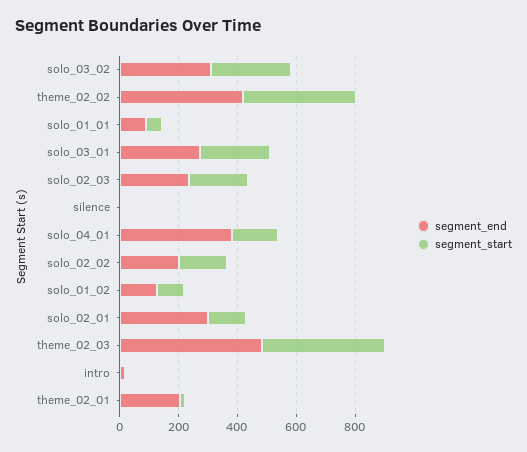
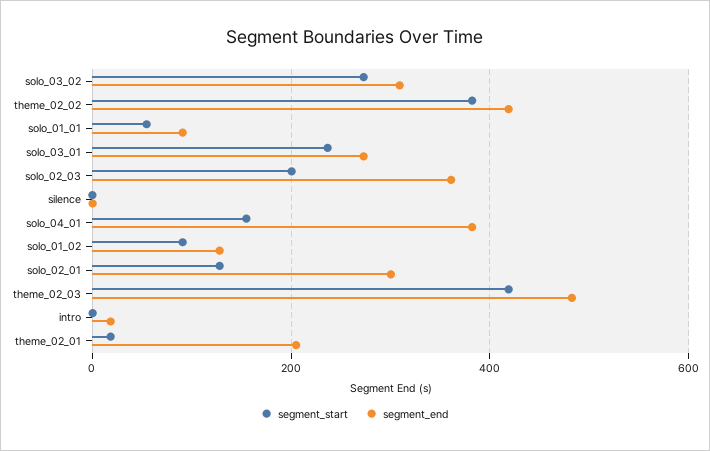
  {
    "segment_end": {
      "solo_03_02": 300,
      "theme_02_02": 420,
      "solo_01_01": 100,
      "solo_03_01": 280,
-     "solo_02_03": 250,
+     "solo_02_03": 360,
      "silence": 0,
      "solo_04_01": 380,
-     "solo_02_02": 200,
      "solo_01_02": 120,
      "solo_02_01": 300,
      "theme_02_03": 480,
      "intro": 20,
      "theme_02_01": 200
    },
    "segment_start": {
      "solo_03_02": 280,
      "theme_02_02": 380,
      "solo_01_01": 60,
      "solo_03_01": 240,
      "solo_02_03": 200,
      "silence": 0,
      "solo_04_01": 160,
-     "solo_02_02": 150,
      "solo_01_02": 100,
      "solo_02_01": 120,
      "theme_02_03": 420,
      "intro": 0,
      "theme_02_01": 20
    }
  }

